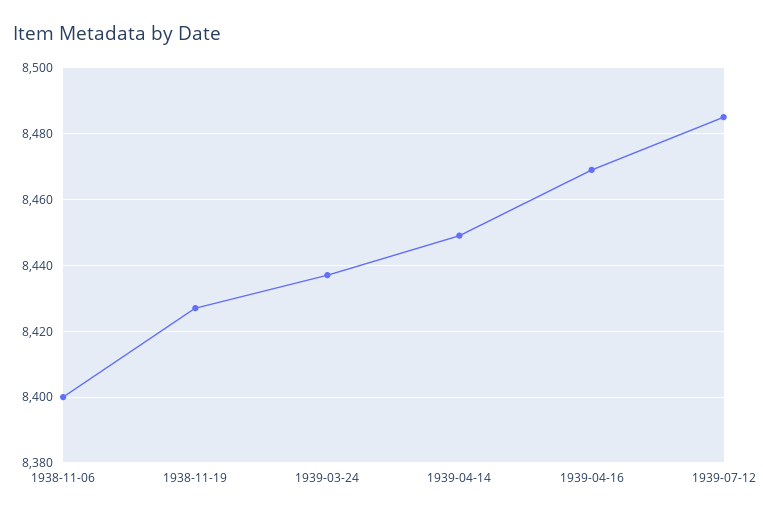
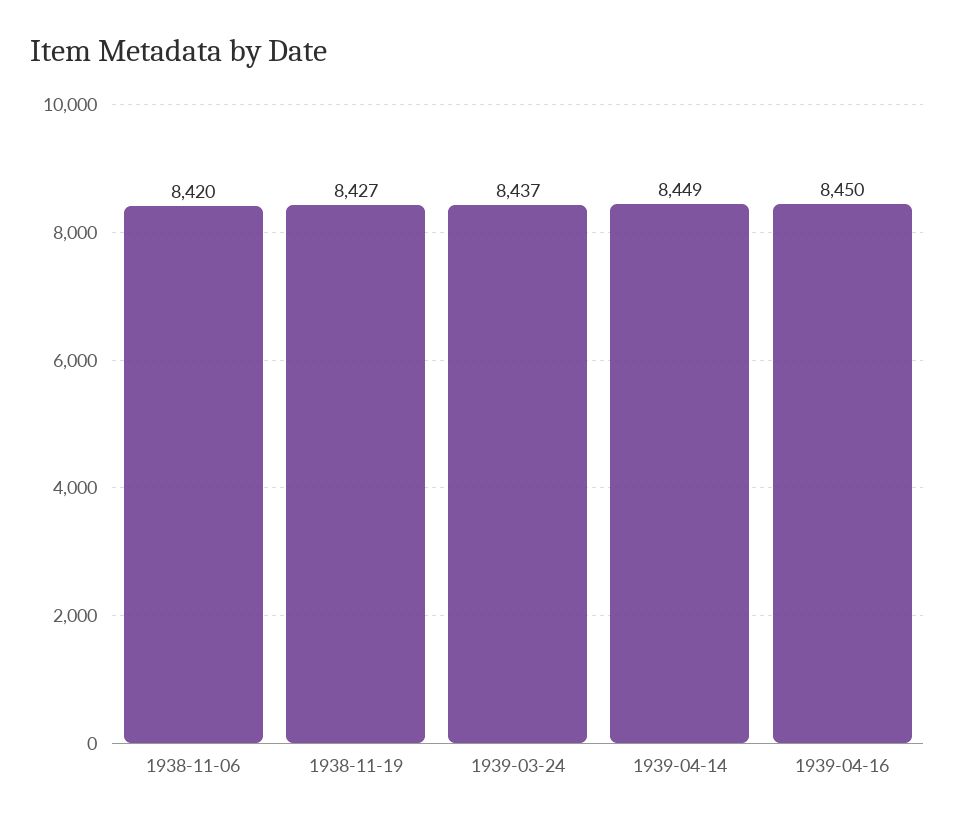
  {
-   "1938-11-06": 8400,
+   "1938-11-06": 8420,
    "1938-11-19": 8427,
    "1939-03-24": 8437,
    "1939-04-14": 8449,
-   "1939-04-16": 8470,
+   "1939-04-16": 8450
-   "1939-07-12": 8485
  }

